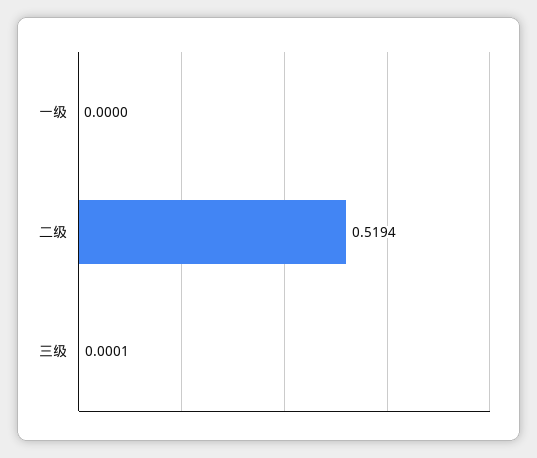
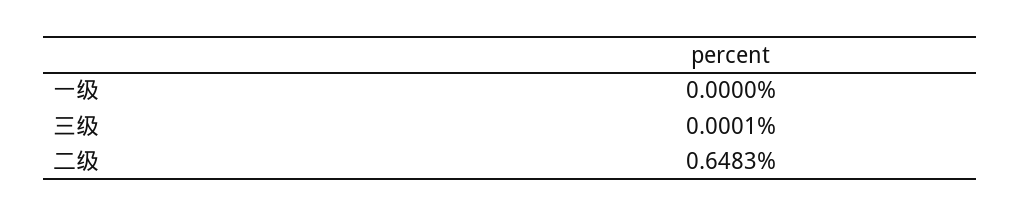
  {
    "一级": 0,
-   "二级": 0.5194,
+   "二级": 0.6483,
    "三级": 0.0001
  }

